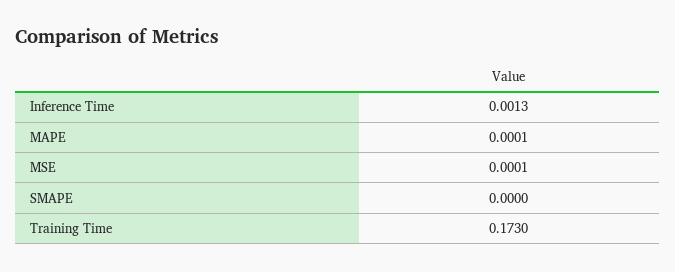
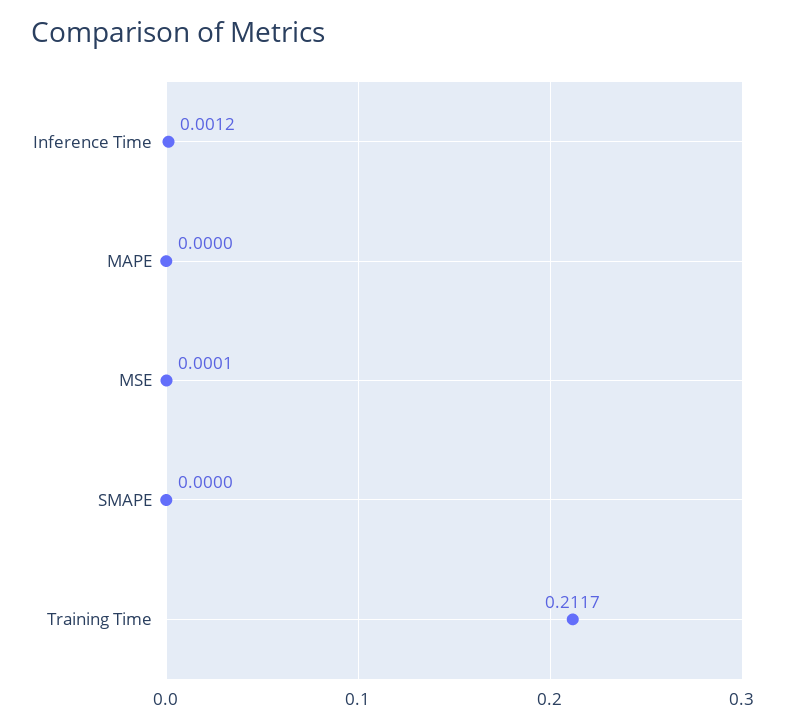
  {
-   "Inference Time": 0.0013,
+   "Inference Time": 0.0012,
-   "MAPE": 0.0001,
+   "MAPE": 0,
    "MSE": 0.0001,
    "SMAPE": 0,
-   "Training Time": 0.173
+   "Training Time": 0.2117
  }

